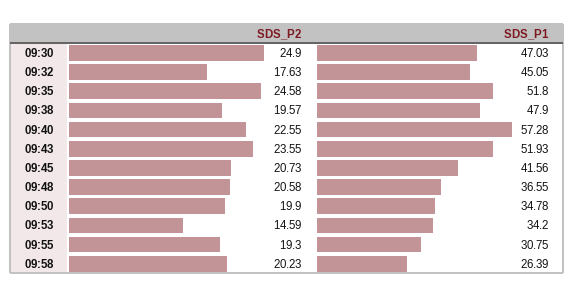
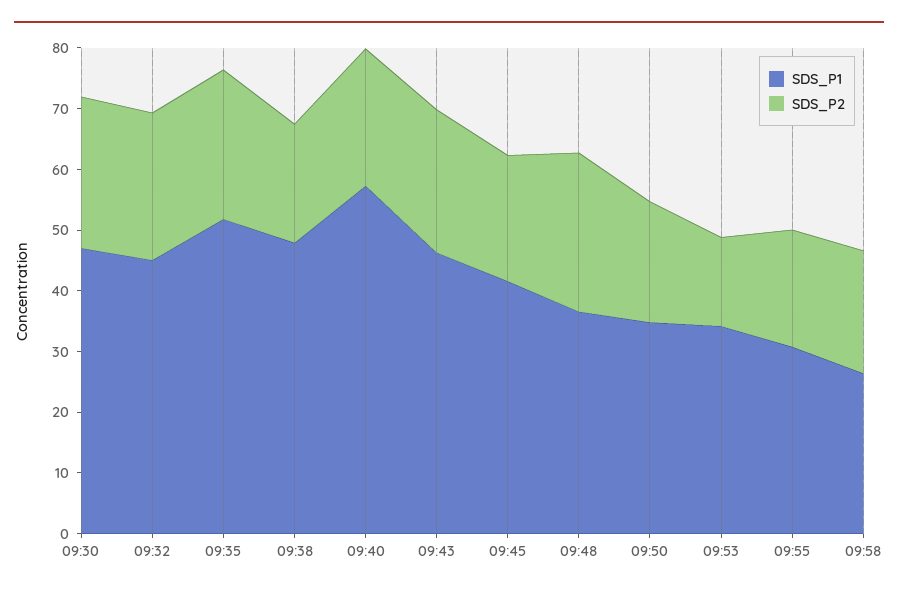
  {
    "SDS_P2": {
      "09:30": 24.9,
-     "09:32": 17.63,
+     "09:32": 24,
      "09:35": 24.58,
      "09:38": 19.57,
      "09:40": 22.55,
      "09:43": 23.55,
      "09:45": 20.73,
-     "09:48": 20.58,
+     "09:48": 26,
      "09:50": 19.9,
      "09:53": 14.59,
      "09:55": 19.3,
      "09:58": 20.23
    },
    "SDS_P1": {
      "09:30": 47.03,
      "09:32": 45.05,
      "09:35": 51.8,
      "09:38": 47.9,
      "09:40": 57.28,
-     "09:43": 51.93,
+     "09:43": 46,
      "09:45": 41.56,
      "09:48": 36.55,
      "09:50": 34.78,
      "09:53": 34.2,
      "09:55": 30.75,
      "09:58": 26.39
    }
  }

